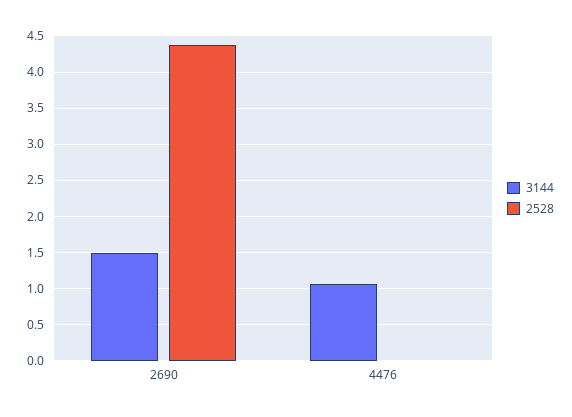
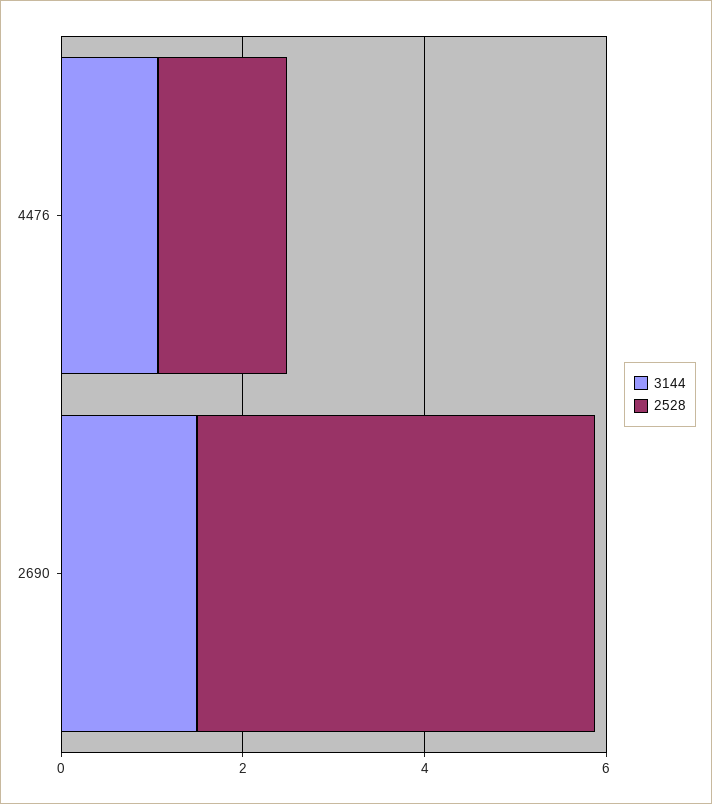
  {
    "3144": {
      "2690": 1.5,
      "4476": 1.1
    },
    "2528": {
      "2690": 4.4,
-     "4476": 0
+     "4476": 1.5
    }
  }

